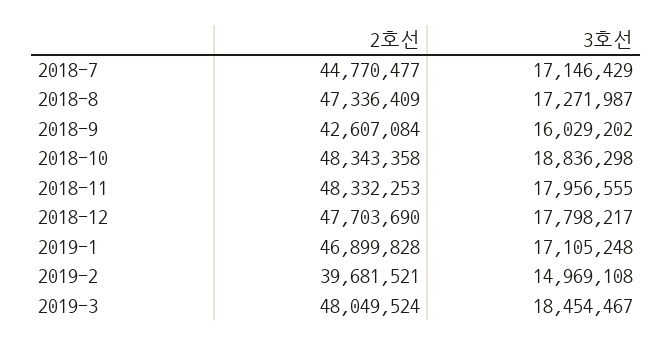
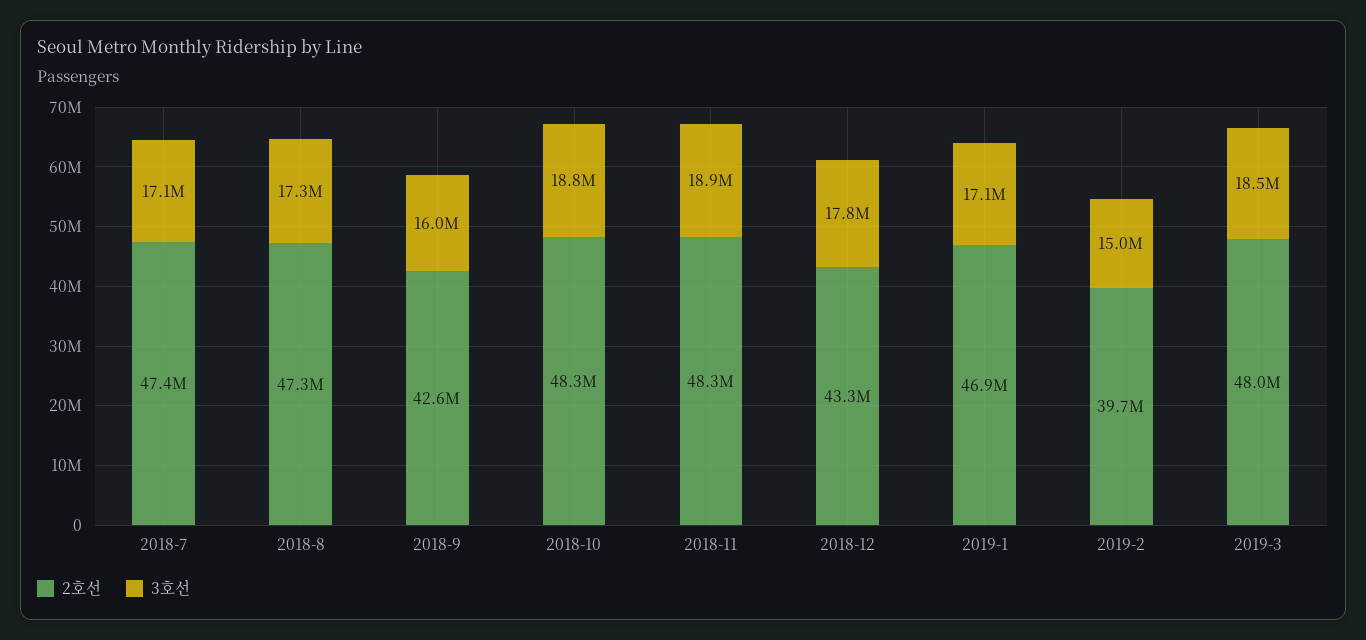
  {
    "2호선": {
-     "2018-7": 44770477,
+     "2018-7": 47400000,
      "2018-8": 47336409,
      "2018-9": 42607084,
      "2018-10": 48343358,
      "2018-11": 48332253,
-     "2018-12": 47703690,
+     "2018-12": 43300000,
      "2019-1": 46899828,
      "2019-2": 39681521,
      "2019-3": 48049524
    },
    "3호선": {
      "2018-7": 17146429,
      "2018-8": 17271987,
      "2018-9": 16029202,
      "2018-10": 18836298,
-     "2018-11": 17956555,
+     "2018-11": 18900000,
      "2018-12": 17798217,
      "2019-1": 17105248,
      "2019-2": 14969108,
      "2019-3": 18454467
    }
  }

